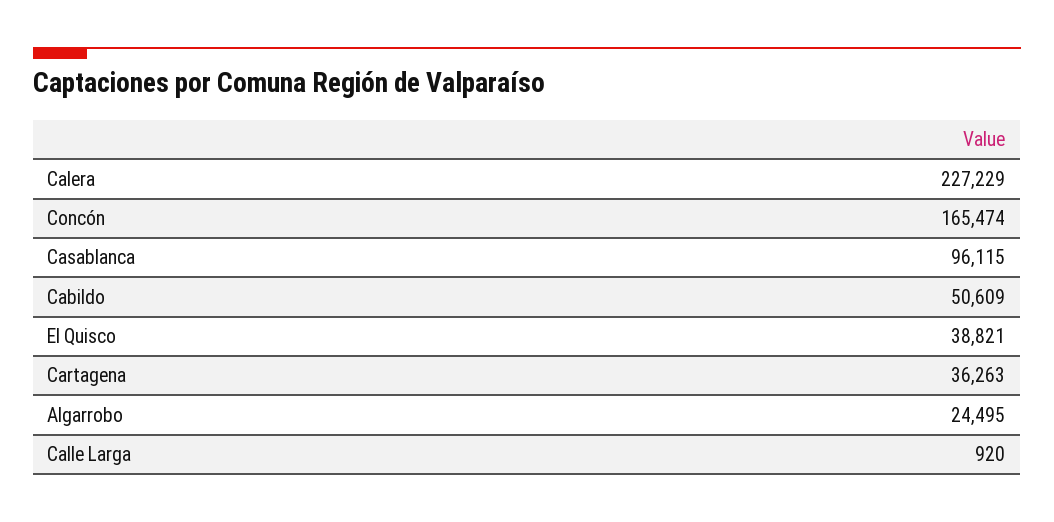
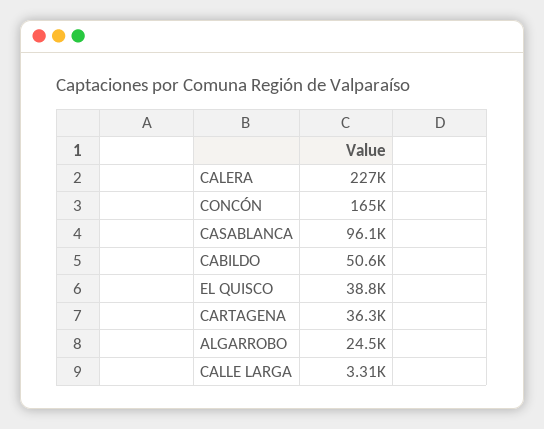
  {
    "Calera": 227229,
    "Concón": 165474,
    "Casablanca": 96115,
    "Cabildo": 50609,
    "El Quisco": 38821,
    "Cartagena": 36263,
    "Algarrobo": 24495,
-   "Calle Larga": 920
+   "Calle Larga": 3310
  }

